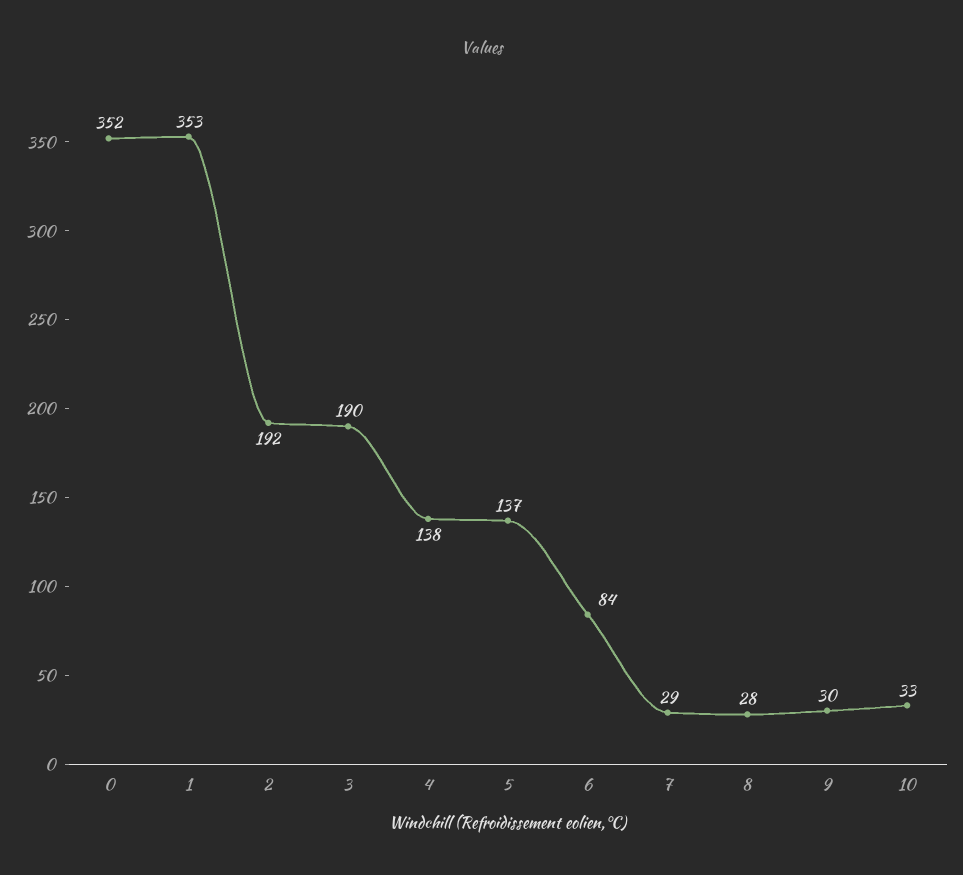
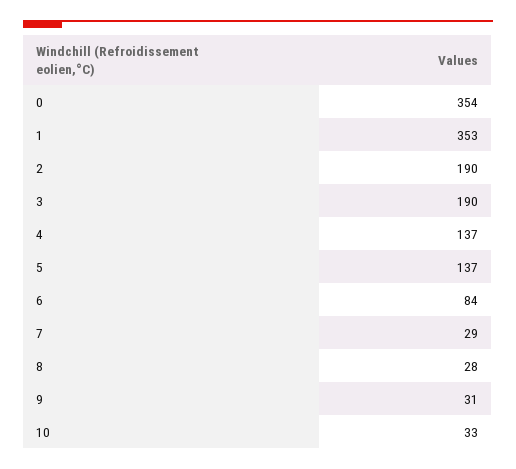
  {
-   "0": 352,
+   "0": 354,
    "1": 353,
-   "2": 192,
+   "2": 190,
    "3": 190,
-   "4": 138,
+   "4": 137,
    "5": 137,
    "6": 84,
    "7": 29,
    "8": 28,
-   "9": 30,
+   "9": 31,
    "10": 33
  }

